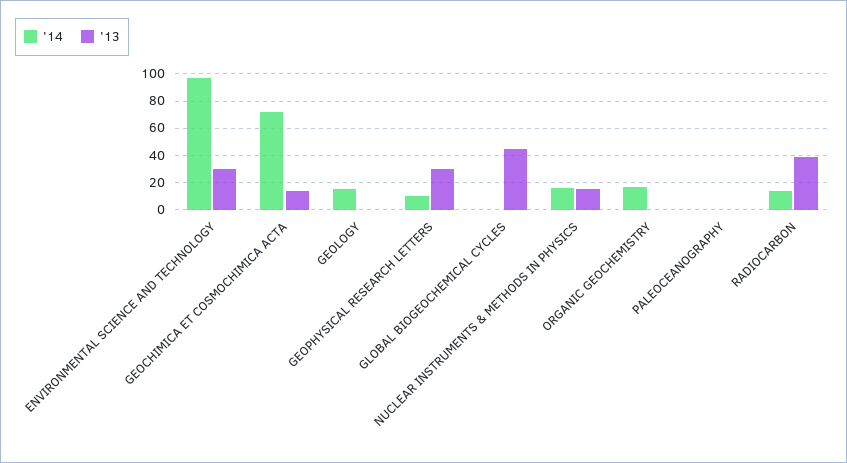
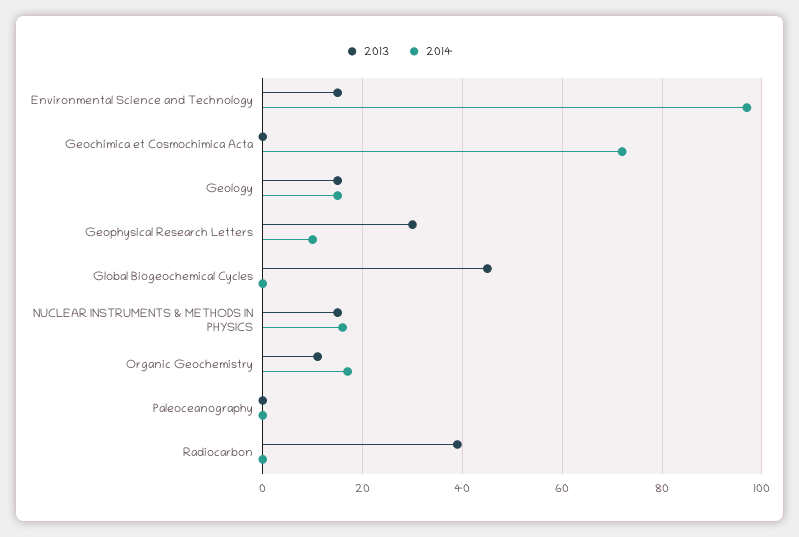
  {
    "'14": {
      "ENVIRONMENTAL SCIENCE AND TECHNOLOGY": 95,
      "GEOCHIMICA ET COSMOCHIMICA ACTA": 70,
      "GEOLOGY": 15,
      "GEOPHYSICAL RESEARCH LETTERS": 10,
      "GLOBAL BIOGEOCHEMICAL CYCLES": 0,
      "NUCLEAR INSTRUMENTS & METHODS IN PHYSICS": 15,
      "ORGANIC GEOCHEMISTRY": 15,
      "PALEOCEANOGRAPHY": 0,
-     "RADIOCARBON": 15
+     "RADIOCARBON": 0
    },
    "'13": {
-     "ENVIRONMENTAL SCIENCE AND TECHNOLOGY": 30,
+     "ENVIRONMENTAL SCIENCE AND TECHNOLOGY": 15,
-     "GEOCHIMICA ET COSMOCHIMICA ACTA": 15,
+     "GEOCHIMICA ET COSMOCHIMICA ACTA": 0,
-     "GEOLOGY": 0,
+     "GEOLOGY": 15,
      "GEOPHYSICAL RESEARCH LETTERS": 30,
      "GLOBAL BIOGEOCHEMICAL CYCLES": 45,
      "NUCLEAR INSTRUMENTS & METHODS IN PHYSICS": 15,
-     "ORGANIC GEOCHEMISTRY": 0,
+     "ORGANIC GEOCHEMISTRY": 10,
      "PALEOCEANOGRAPHY": 0,
      "RADIOCARBON": 40
    }
  }

